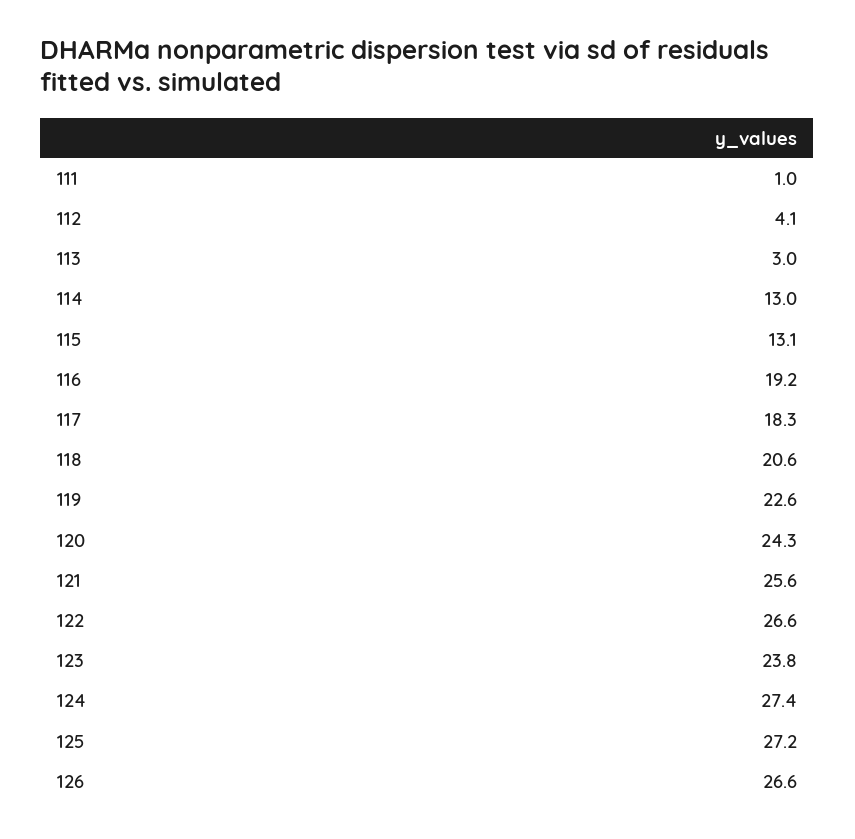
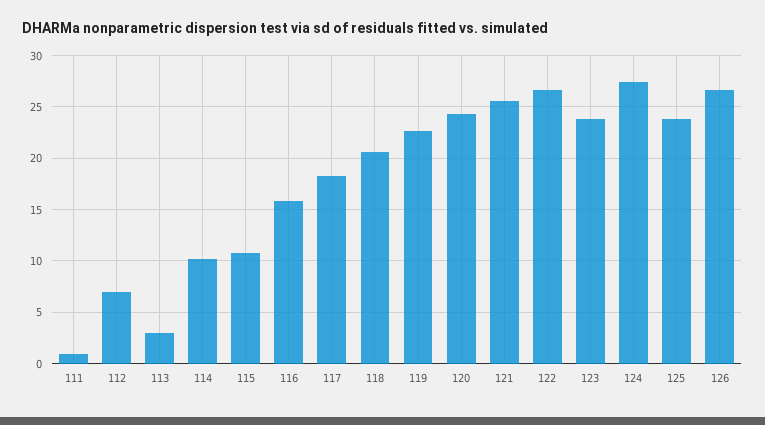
  {
    "111": 1,
-   "112": 4.1,
+   "112": 7,
    "113": 3,
-   "114": 13,
+   "114": 10,
-   "115": 13.1,
+   "115": 11,
-   "116": 19.2,
+   "116": 16,
    "117": 18.3,
    "118": 20.6,
    "119": 22.6,
    "120": 24.3,
    "121": 25.6,
    "122": 26.6,
    "123": 23.8,
    "124": 27.4,
-   "125": 27.2,
+   "125": 24,
    "126": 26.6
  }

